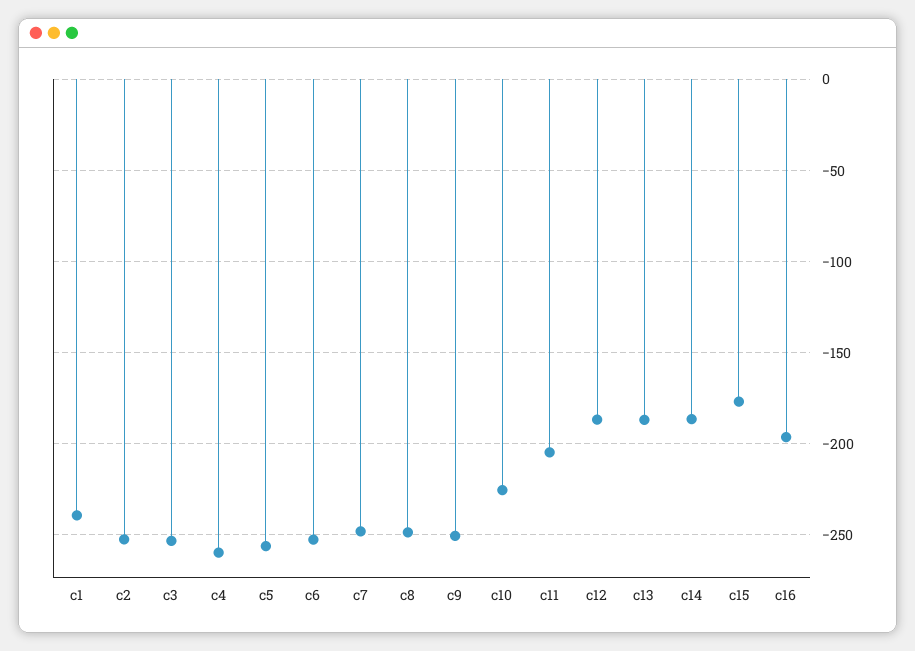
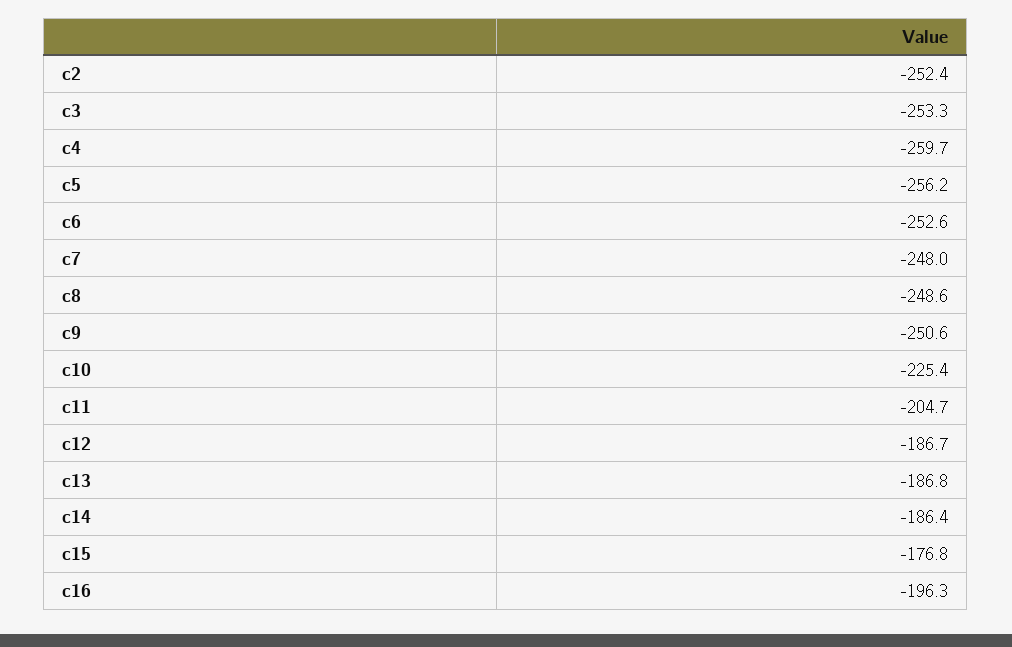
  {
-   "c1": -240,
    "c2": -252.4,
    "c3": -253.3,
    "c4": -259.7,
    "c5": -256.2,
    "c6": -252.6,
    "c7": -248,
    "c8": -248.6,
    "c9": -250.6,
    "c10": -225.4,
    "c11": -204.7,
    "c12": -186.7,
    "c13": -186.8,
    "c14": -186.4,
    "c15": -176.8,
    "c16": -196.3
  }

